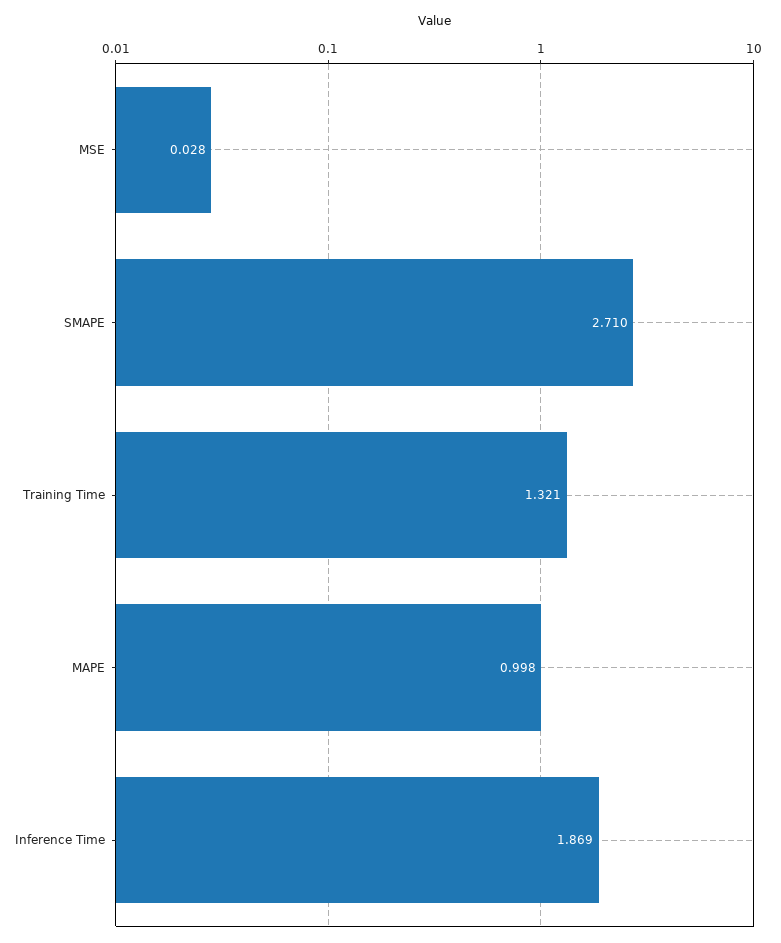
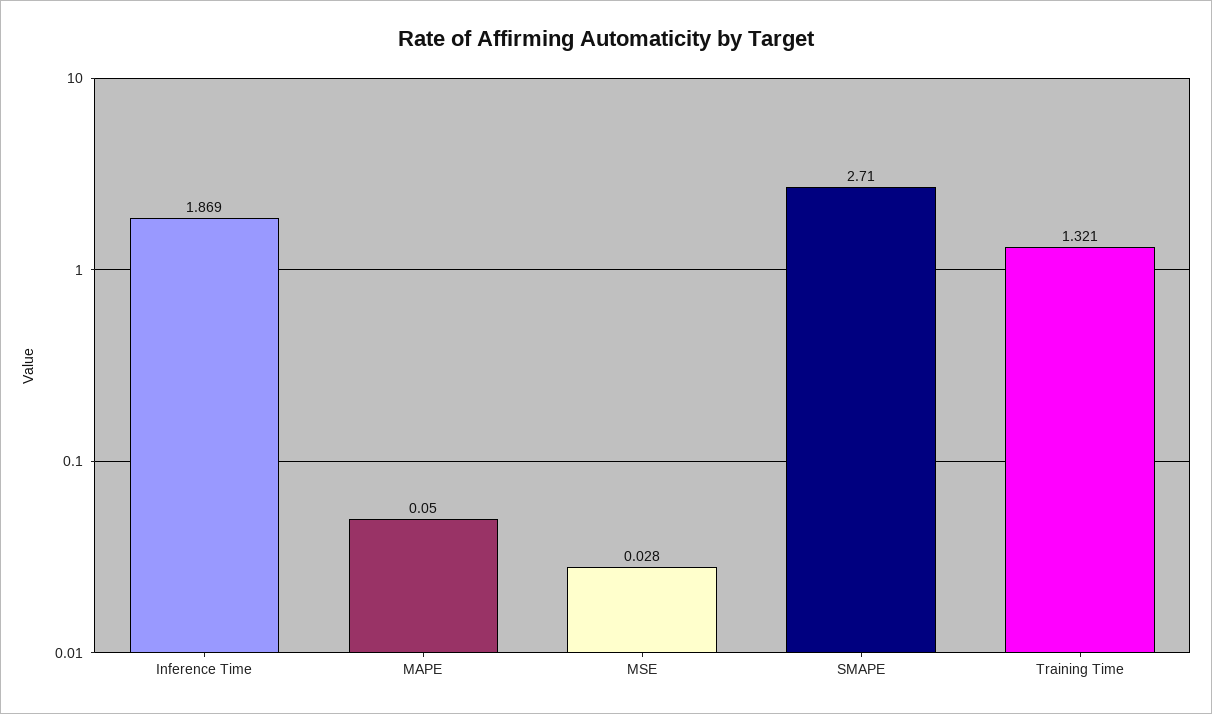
  {
    "MSE": 0.028,
    "SMAPE": 2.71,
    "Training Time": 1.321,
-   "MAPE": 0.998,
+   "MAPE": 0.05,
    "Inference Time": 1.869
  }

